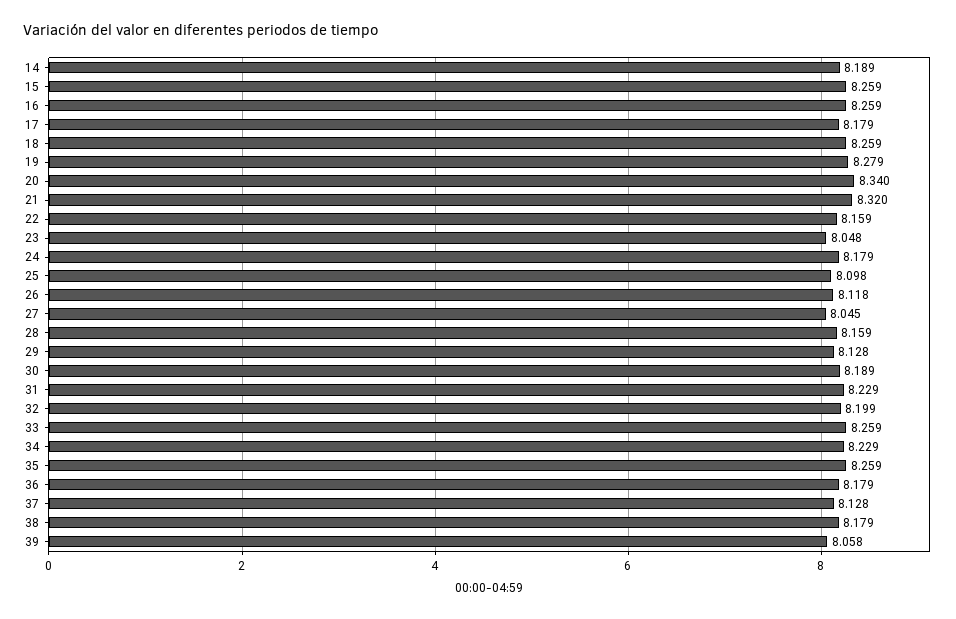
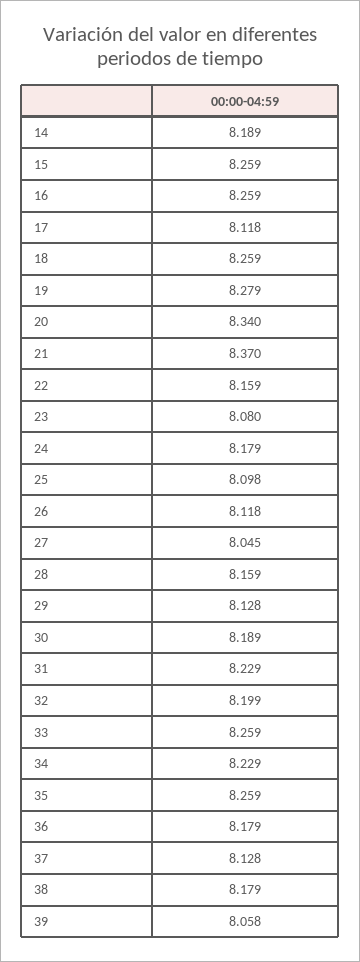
  {
    "14": 8.189,
    "15": 8.259,
    "16": 8.259,
-   "17": 8.179,
+   "17": 8.118,
    "18": 8.259,
    "19": 8.279,
    "20": 8.34,
-   "21": 8.32,
+   "21": 8.37,
    "22": 8.159,
-   "23": 8.048,
+   "23": 8.08,
    "24": 8.179,
    "25": 8.098,
    "26": 8.118,
    "27": 8.045,
    "28": 8.159,
    "29": 8.128,
    "30": 8.189,
    "31": 8.229,
    "32": 8.199,
    "33": 8.259,
    "34": 8.229,
    "35": 8.259,
    "36": 8.179,
    "37": 8.128,
    "38": 8.179,
    "39": 8.058
  }

